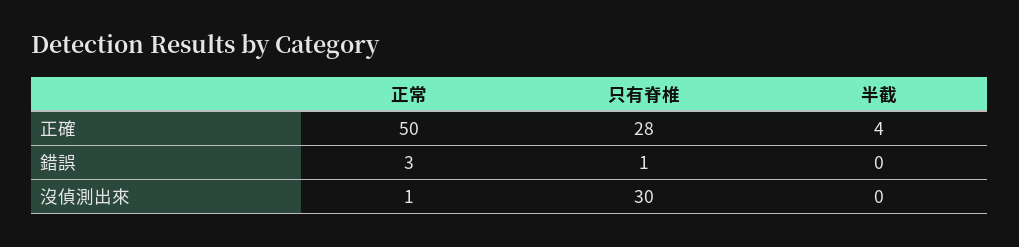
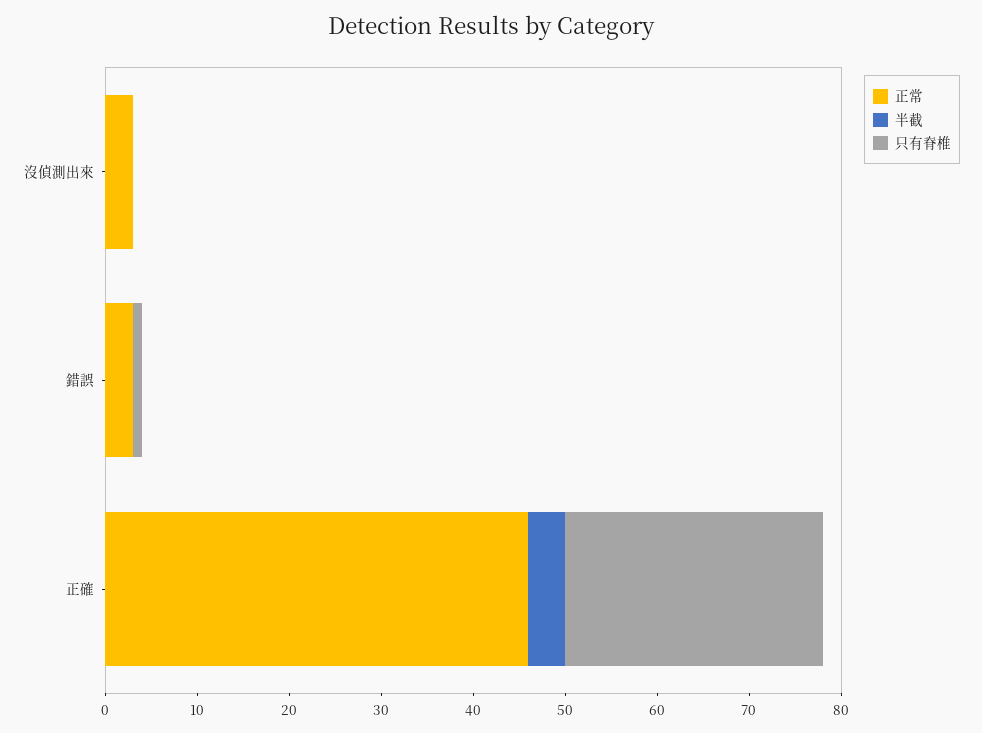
  {
    "正常": {
-     "正確": 50,
+     "正確": 46,
      "錯誤": 3,
-     "沒偵測出來": 1
+     "沒偵測出來": 3
    },
    "只有脊椎": {
      "正確": 28,
      "錯誤": 1,
-     "沒偵測出來": 30
+     "沒偵測出來": 0
    },
    "半截": {
      "正確": 4,
      "錯誤": 0,
      "沒偵測出來": 0
    }
  }

